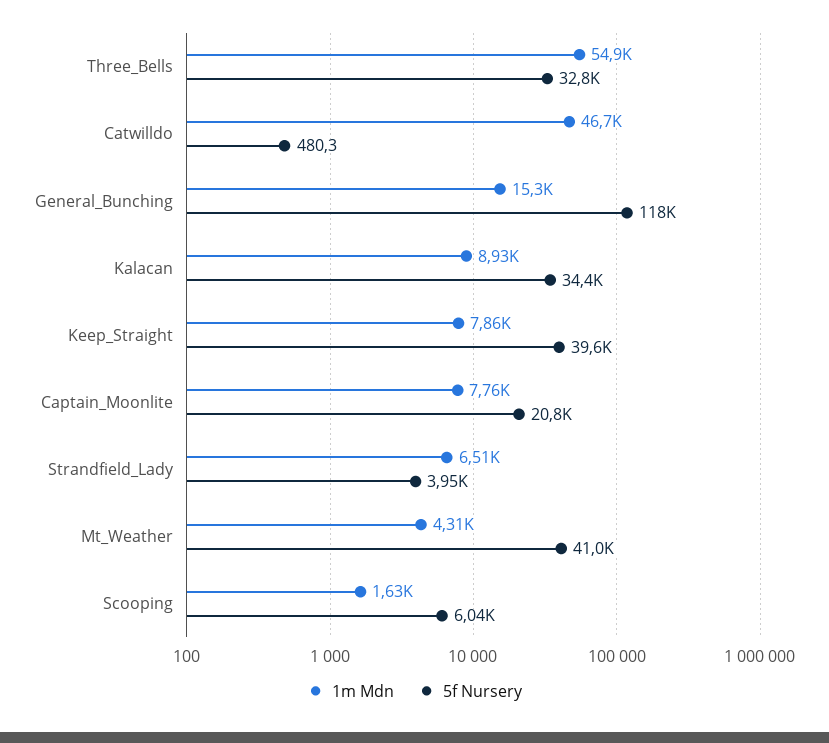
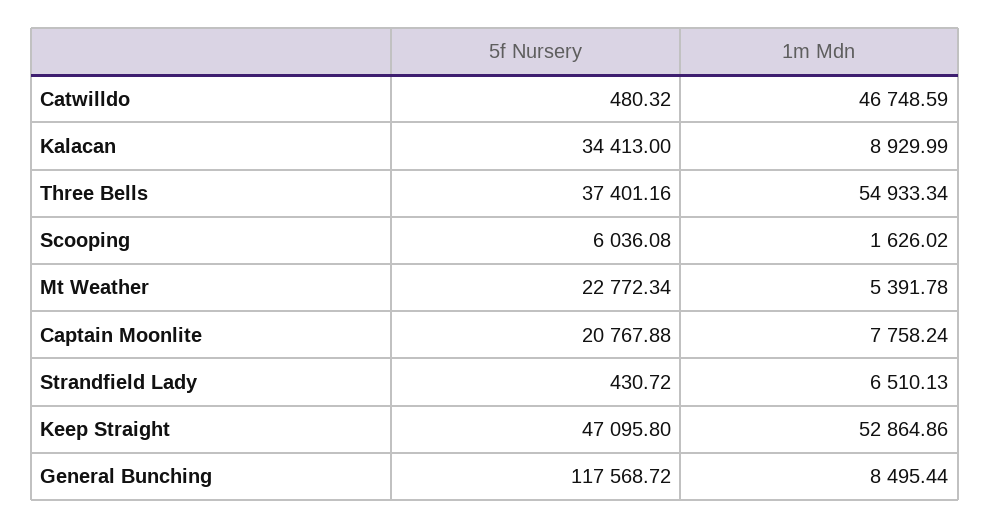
  {
    "1m Mdn": {
      "Three_Bells": 54933.34,
      "Catwilldo": 46748.59,
-     "General_Bunching": 15300,
+     "General_Bunching": 8495.44,
      "Kalacan": 8929.99,
-     "Keep_Straight": 7860,
+     "Keep_Straight": 52864.86,
      "Captain_Moonlite": 7758.24,
      "Strandfield_Lady": 6510.13,
-     "Mt_Weather": 4310,
+     "Mt_Weather": 5391.78,
      "Scooping": 1626.02
    },
    "5f Nursery": {
-     "Three_Bells": 32800,
+     "Three_Bells": 37401.16,
      "Catwilldo": 480.32,
      "General_Bunching": 117568.72,
      "Kalacan": 34413,
-     "Keep_Straight": 39600,
+     "Keep_Straight": 47095.8,
      "Captain_Moonlite": 20767.88,
-     "Strandfield_Lady": 3950,
+     "Strandfield_Lady": 430.72,
-     "Mt_Weather": 41000,
+     "Mt_Weather": 22772.34,
      "Scooping": 6036.08
    }
  }

